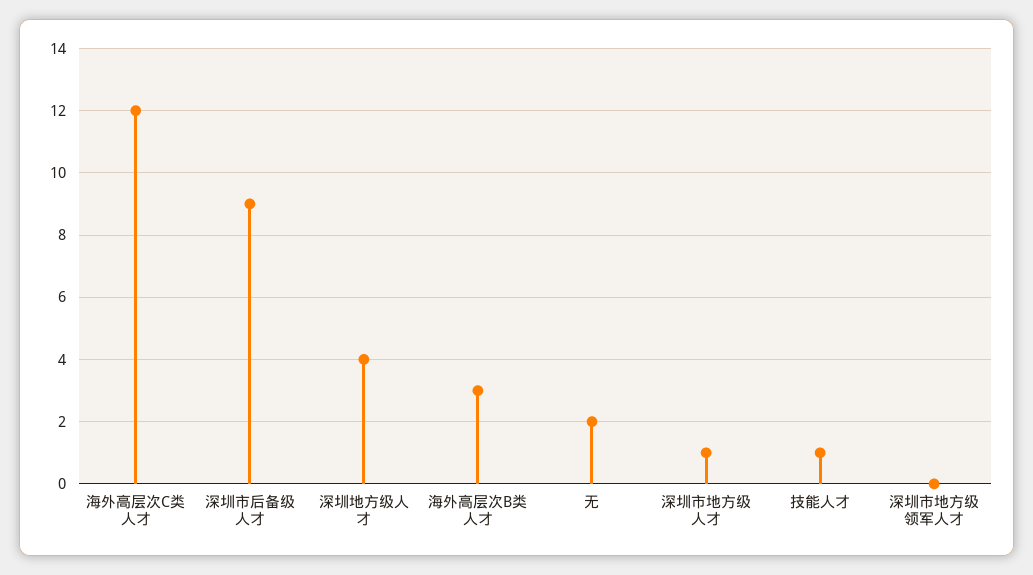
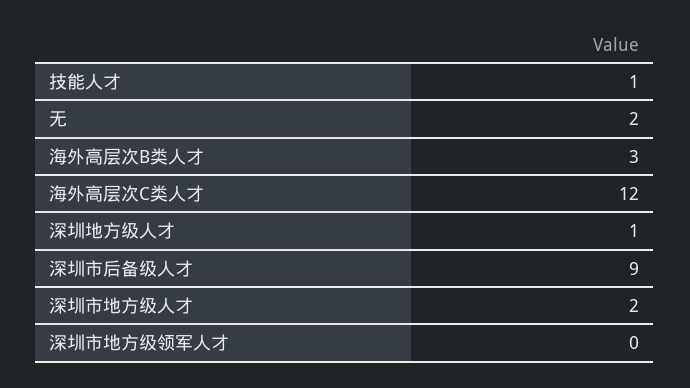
  {
    "海外高层次C类人才": 12,
    "深圳市后备级人才": 9,
-   "深圳地方级人才": 4,
+   "深圳地方级人才": 1,
    "海外高层次B类人才": 3,
    "无": 2,
-   "深圳市地方级人才": 1,
+   "深圳市地方级人才": 2,
    "技能人才": 1,
    "深圳市地方级领军人才": 0
  }

